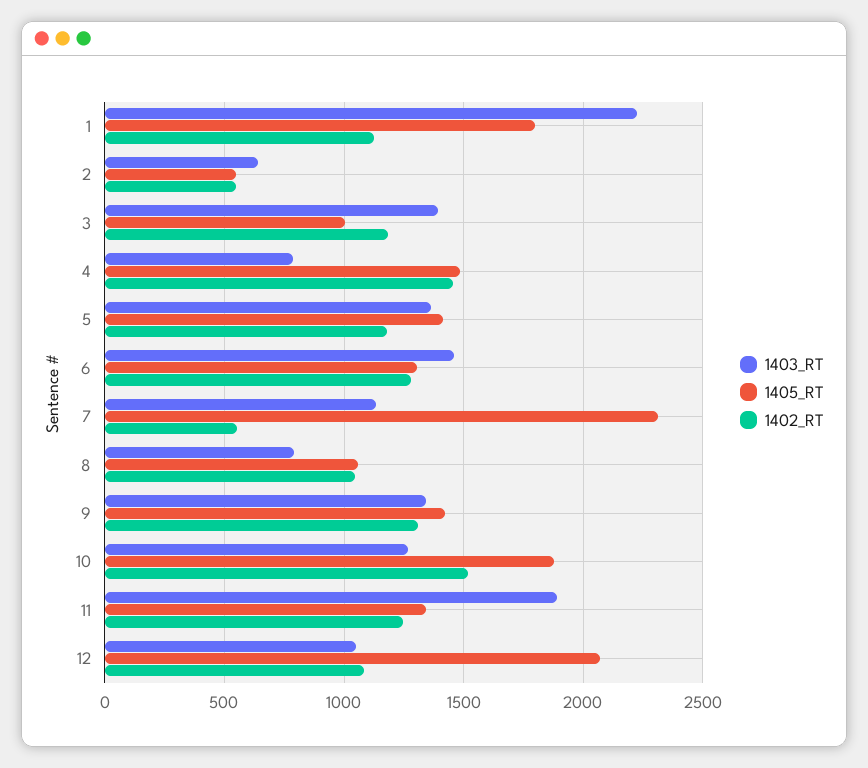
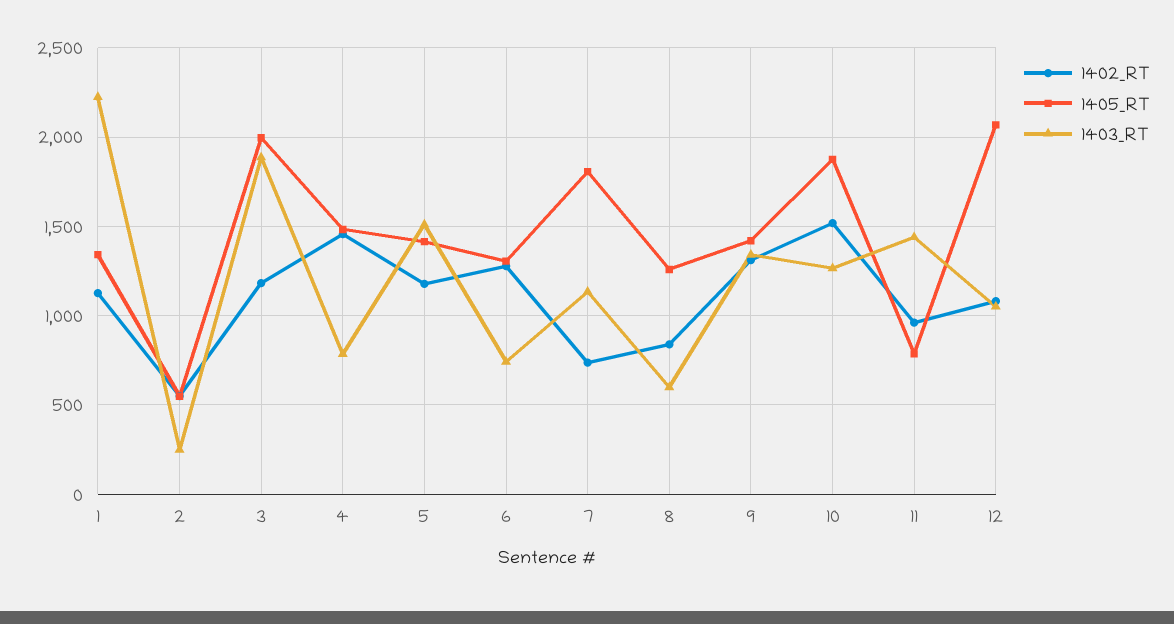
  {
    "1403_RT": {
      "1": 2250,
-     "2": 650,
+     "2": 250,
-     "3": 1400,
+     "3": 1900,
      "4": 800,
-     "5": 1350,
+     "5": 1500,
-     "6": 1450,
+     "6": 750,
      "7": 1150,
-     "8": 800,
+     "8": 600,
      "9": 1350,
      "10": 1250,
-     "11": 1900,
+     "11": 1450,
      "12": 1050
    },
    "1405_RT": {
-     "1": 1800,
+     "1": 1350,
      "2": 550,
-     "3": 1000,
+     "3": 2000,
      "4": 1500,
      "5": 1400,
      "6": 1300,
-     "7": 2300,
+     "7": 1800,
-     "8": 1050,
+     "8": 1250,
      "9": 1400,
      "10": 1900,
-     "11": 1350,
+     "11": 800,
      "12": 2050
    },
    "1402_RT": {
      "1": 1150,
      "2": 550,
      "3": 1200,
      "4": 1450,
      "5": 1200,
      "6": 1300,
-     "7": 550,
+     "7": 750,
-     "8": 1050,
+     "8": 850,
      "9": 1300,
      "10": 1500,
-     "11": 1250,
+     "11": 950,
      "12": 1100
    }
  }

